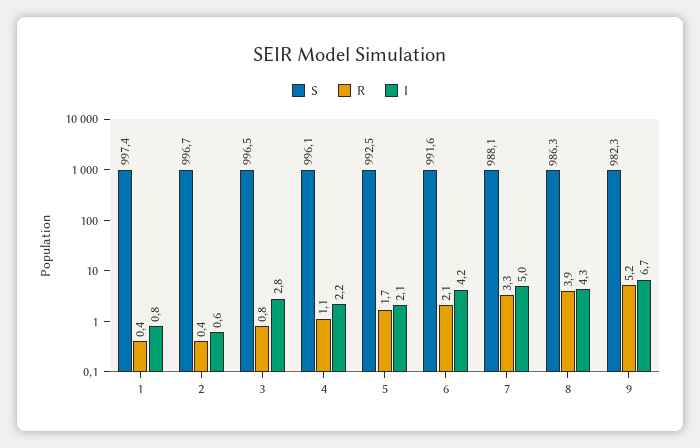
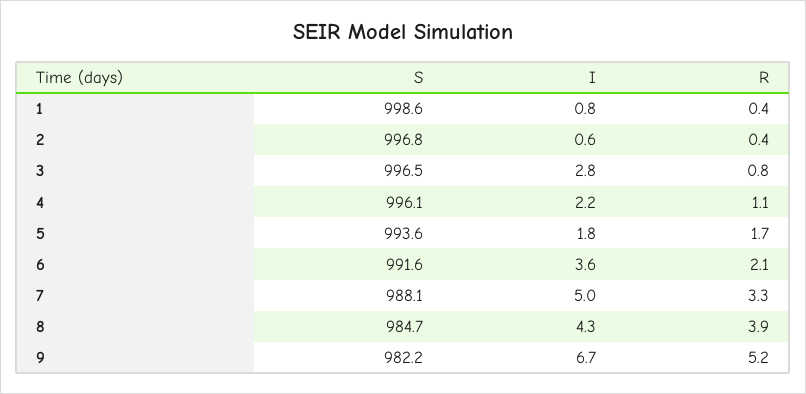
  {
    "S": {
-     "1": 997.4,
+     "1": 998.6,
-     "2": 996.7,
+     "2": 996.8,
      "3": 996.5,
      "4": 996.1,
-     "5": 992.5,
+     "5": 993.6,
      "6": 991.6,
      "7": 988.1,
-     "8": 986.3,
+     "8": 984.7,
-     "9": 982.3
+     "9": 982.2
    },
    "R": {
      "1": 0.4,
      "2": 0.4,
      "3": 0.8,
      "4": 1.1,
      "5": 1.7,
      "6": 2.1,
      "7": 3.3,
      "8": 3.9,
      "9": 5.2
    },
    "I": {
      "1": 0.8,
      "2": 0.6,
      "3": 2.8,
      "4": 2.2,
-     "5": 2.1,
+     "5": 1.8,
-     "6": 4.2,
+     "6": 3.6,
      "7": 5,
      "8": 4.3,
      "9": 6.7
    }
  }

